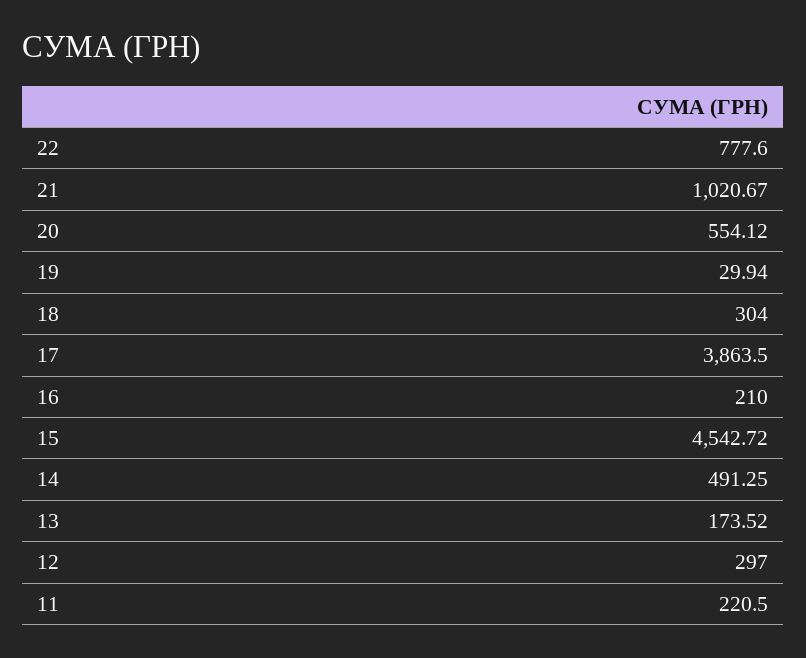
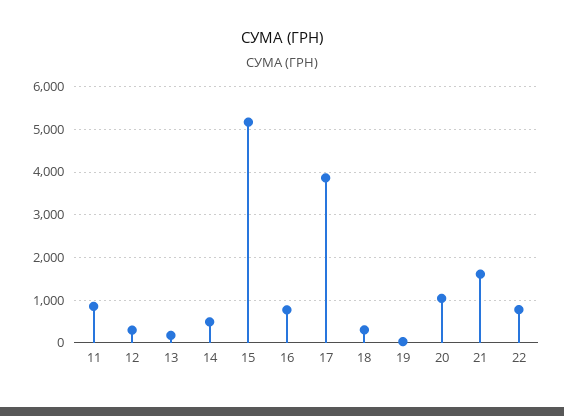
  {
    "22": 777.6,
-   "21": 1020.67,
+   "21": 1600,
-   "20": 554.12,
+   "20": 1000,
    "19": 29.94,
    "18": 304,
    "17": 3863.5,
-   "16": 210,
+   "16": 800,
-   "15": 4542.72,
+   "15": 5200,
    "14": 491.25,
    "13": 173.52,
    "12": 297,
-   "11": 220.5
+   "11": 800
  }

